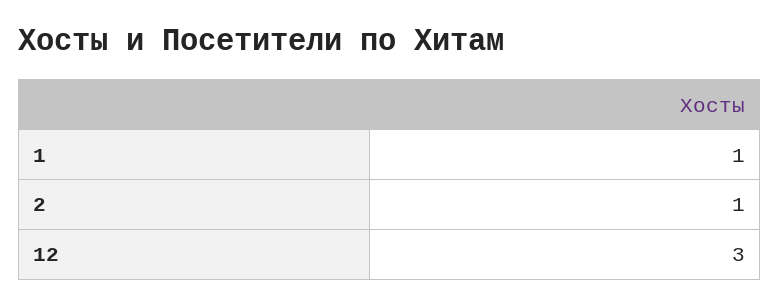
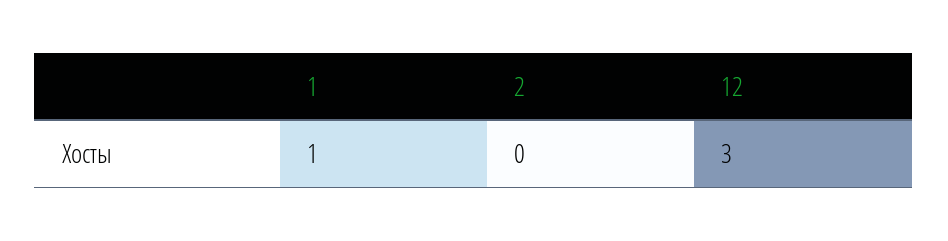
  {
    "1": 1,
-   "2": 1,
+   "2": 0,
    "12": 3
  }

